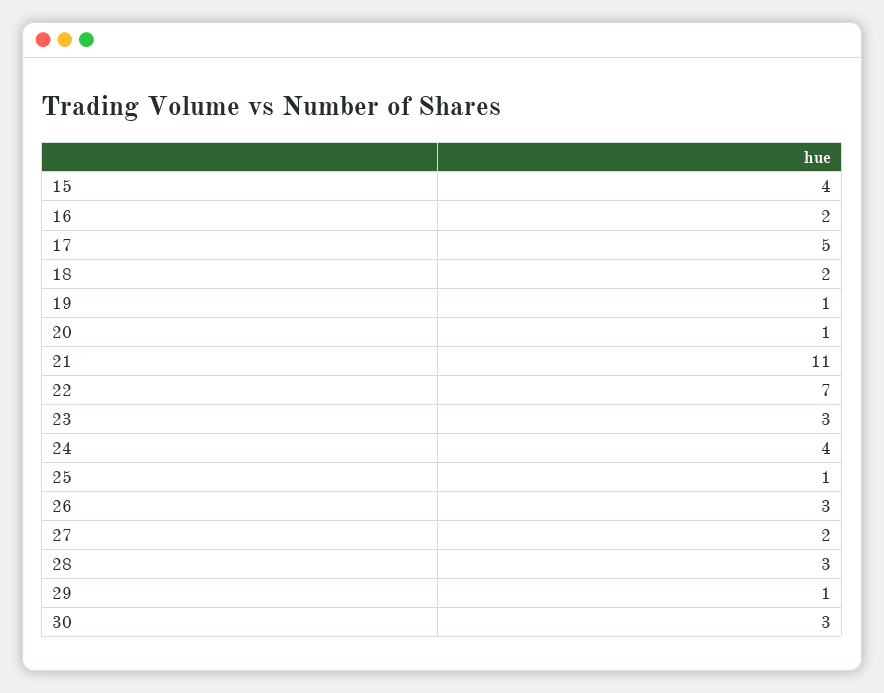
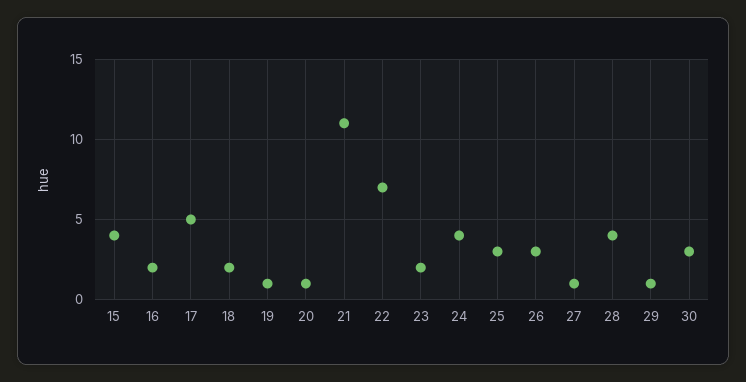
  {
    "15": 4,
    "16": 2,
    "17": 5,
    "18": 2,
    "19": 1,
    "20": 1,
    "21": 11,
    "22": 7,
-   "23": 3,
+   "23": 2,
    "24": 4,
-   "25": 1,
+   "25": 3,
    "26": 3,
-   "27": 2,
+   "27": 1,
-   "28": 3,
+   "28": 4,
    "29": 1,
    "30": 3
  }

